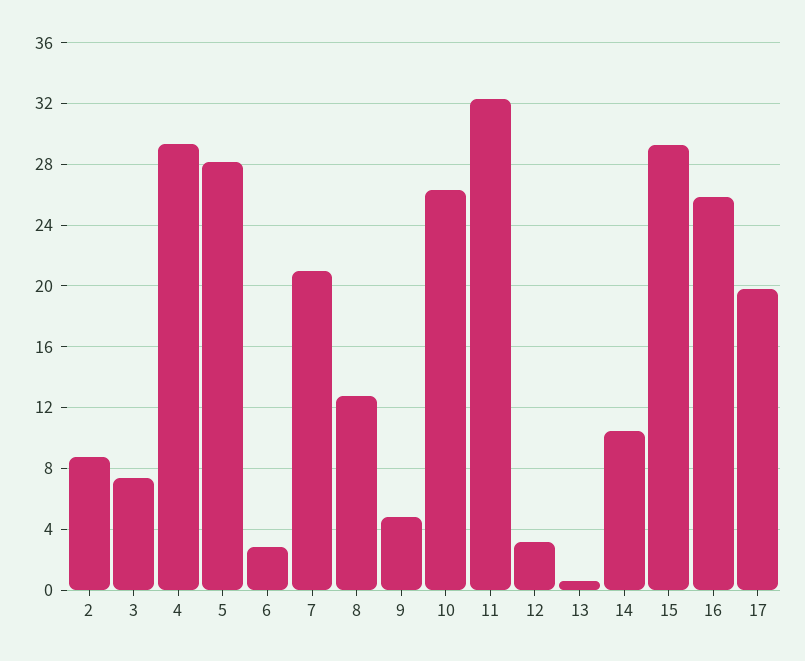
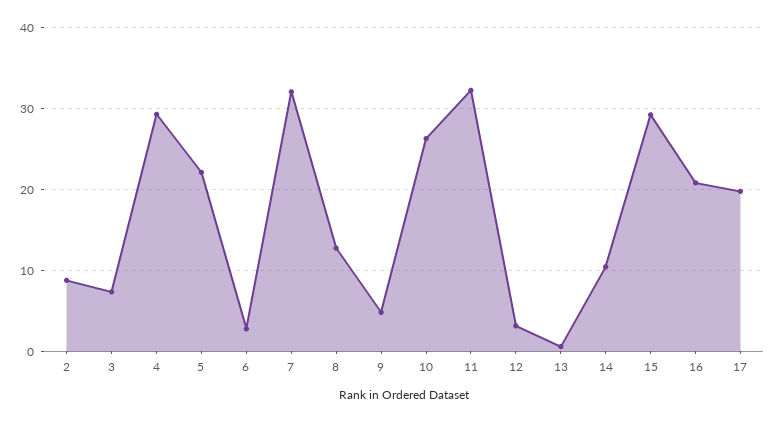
  {
    "2": 9,
    "3": 7.5,
    "4": 29.5,
-   "5": 28,
+   "5": 22,
    "6": 3,
-   "7": 21,
+   "7": 32,
    "8": 13,
    "9": 5,
    "10": 26.5,
    "11": 32.5,
    "12": 3,
    "13": 0.5,
    "14": 10.5,
    "15": 29.5,
-   "16": 26,
+   "16": 21,
    "17": 20
  }

